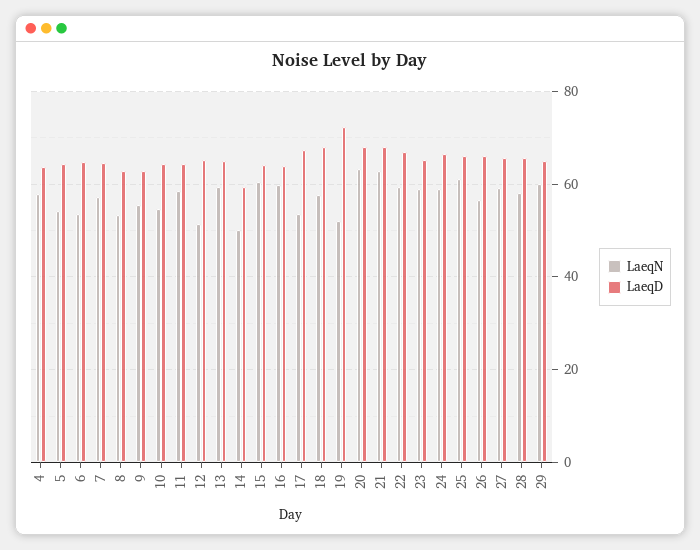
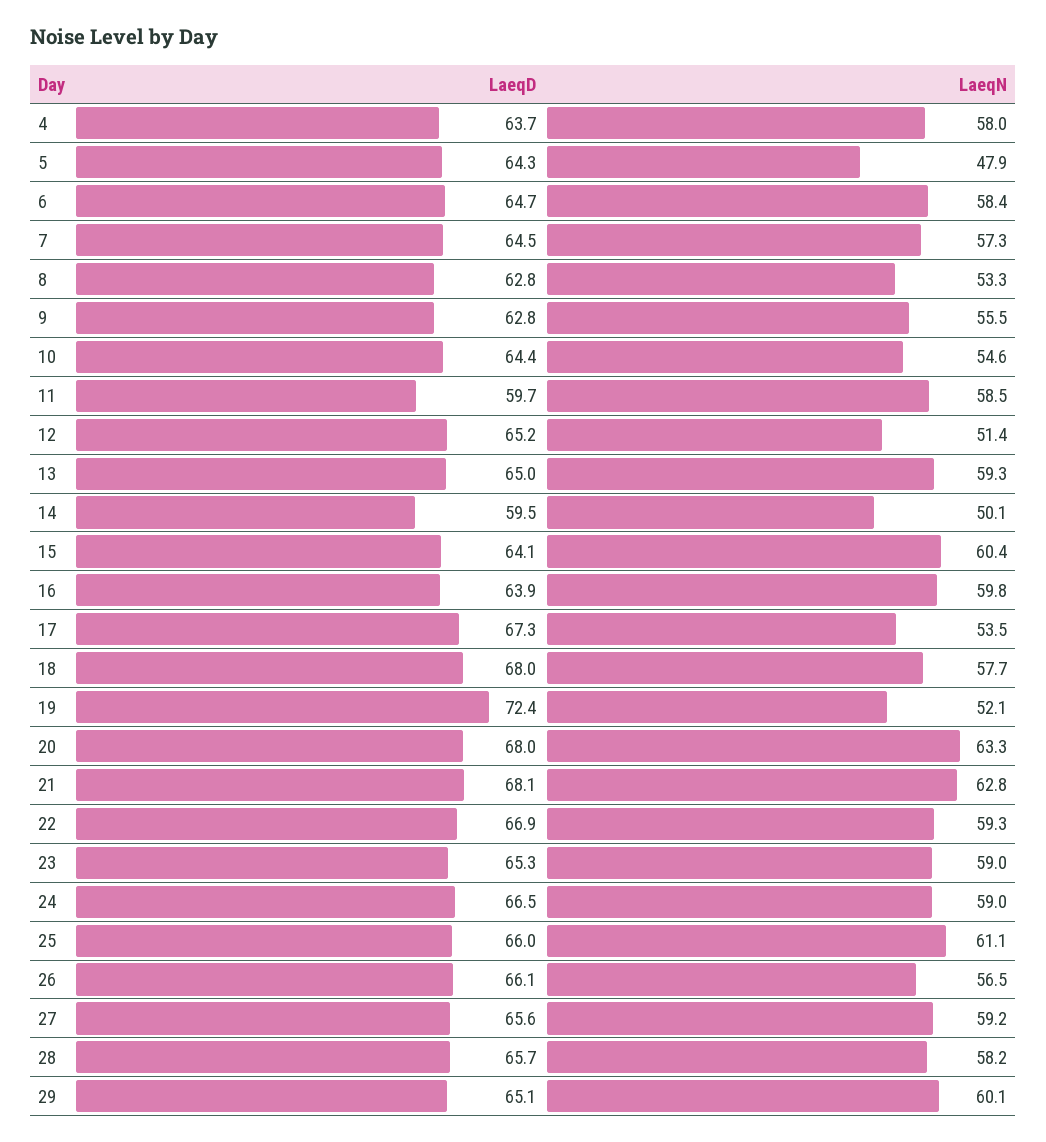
  {
    "LaeqN": {
      "4": 58,
-     "5": 54,
+     "5": 47.9,
-     "6": 54,
+     "6": 58.4,
      "7": 57.3,
      "8": 53.3,
      "9": 55.5,
      "10": 54.6,
      "11": 58.5,
      "12": 51.4,
      "13": 59.3,
      "14": 50.1,
      "15": 60.4,
      "16": 59.8,
      "17": 53.5,
      "18": 57.7,
      "19": 52.1,
      "20": 63.3,
      "21": 62.8,
      "22": 59.3,
      "23": 59,
      "24": 59,
      "25": 61.1,
      "26": 56.5,
      "27": 59.2,
      "28": 58.2,
      "29": 60.1
    },
    "LaeqD": {
      "4": 63.7,
      "5": 64.3,
      "6": 64.7,
      "7": 64.5,
      "8": 62.8,
      "9": 62.8,
      "10": 64.4,
-     "11": 64,
+     "11": 59.7,
      "12": 65.2,
      "13": 65,
      "14": 59.5,
      "15": 64.1,
      "16": 63.9,
      "17": 67.3,
      "18": 68,
      "19": 72.4,
      "20": 68,
      "21": 68.1,
      "22": 66.9,
      "23": 65.3,
      "24": 66.5,
      "25": 66,
      "26": 66.1,
      "27": 65.6,
      "28": 65.7,
      "29": 65.1
    }
  }

